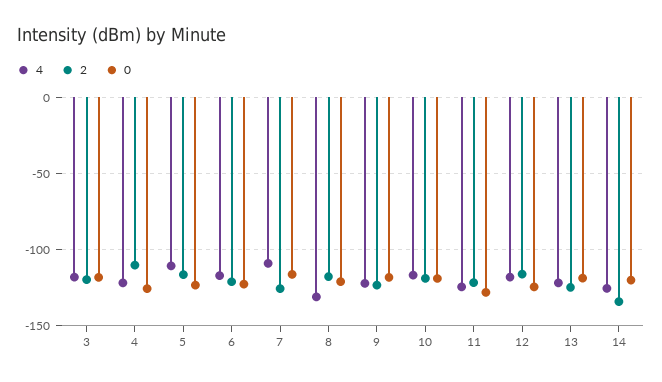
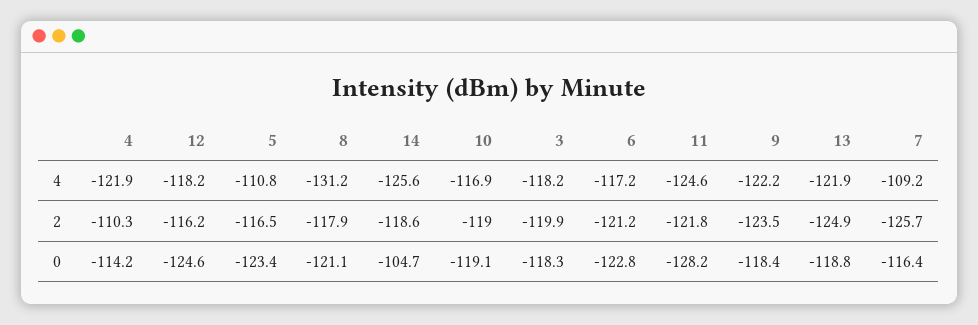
  {
    "4": {
      "3": -118.2,
      "4": -121.9,
      "5": -110.8,
      "6": -117.2,
      "7": -109.2,
      "8": -131.2,
      "9": -122.2,
      "10": -116.9,
      "11": -124.6,
      "12": -118.2,
      "13": -121.9,
      "14": -125.6
    },
    "2": {
      "3": -119.9,
      "4": -110.3,
      "5": -116.5,
      "6": -121.2,
      "7": -125.7,
      "8": -117.9,
      "9": -123.5,
      "10": -119,
      "11": -121.8,
      "12": -116.2,
      "13": -124.9,
-     "14": -135
+     "14": -118.6
    },
    "0": {
      "3": -118.3,
-     "4": -125,
+     "4": -114.2,
      "5": -123.4,
      "6": -122.8,
      "7": -116.4,
      "8": -121.1,
      "9": -118.4,
      "10": -119.1,
      "11": -128.2,
      "12": -124.6,
      "13": -118.8,
-     "14": -120
+     "14": -104.7
    }
  }

